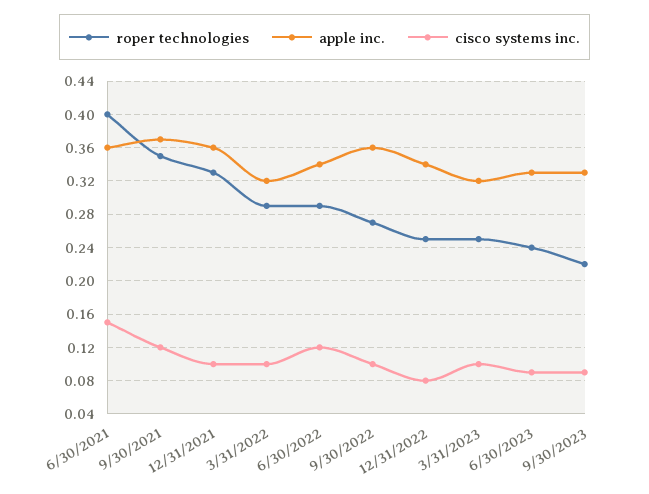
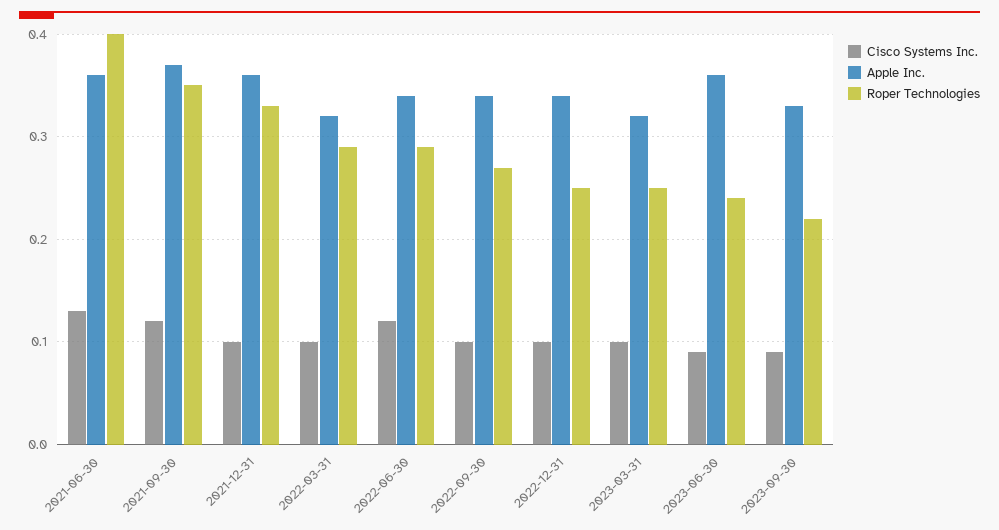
  {
    "roper technologies": {
      "6/30/2021": 0.4,
      "9/30/2021": 0.35,
      "12/31/2021": 0.33,
      "3/31/2022": 0.29,
      "6/30/2022": 0.29,
      "9/30/2022": 0.27,
      "12/31/2022": 0.25,
      "3/31/2023": 0.25,
      "6/30/2023": 0.24,
      "9/30/2023": 0.22
    },
    "apple inc.": {
      "6/30/2021": 0.36,
      "9/30/2021": 0.37,
      "12/31/2021": 0.36,
      "3/31/2022": 0.32,
      "6/30/2022": 0.34,
-     "9/30/2022": 0.36,
+     "9/30/2022": 0.34,
      "12/31/2022": 0.34,
      "3/31/2023": 0.32,
-     "6/30/2023": 0.33,
+     "6/30/2023": 0.36,
      "9/30/2023": 0.33
    },
    "cisco systems inc.": {
-     "6/30/2021": 0.15,
+     "6/30/2021": 0.13,
      "9/30/2021": 0.12,
      "12/31/2021": 0.1,
      "3/31/2022": 0.1,
      "6/30/2022": 0.12,
      "9/30/2022": 0.1,
-     "12/31/2022": 0.08,
+     "12/31/2022": 0.1,
      "3/31/2023": 0.1,
      "6/30/2023": 0.09,
      "9/30/2023": 0.09
    }
  }

